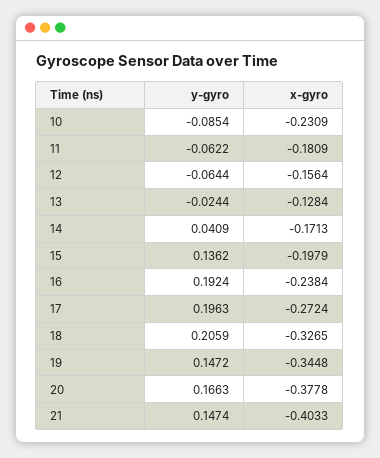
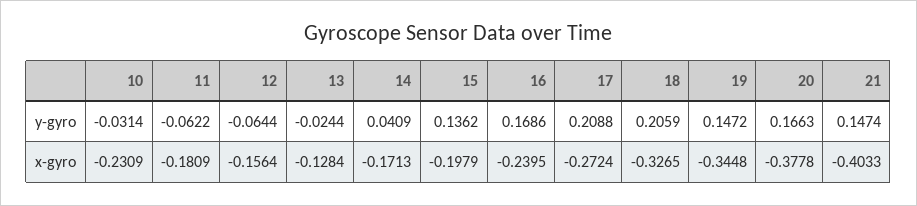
  {
    "y-gyro": {
-     "10": -0.0854,
+     "10": -0.0314,
      "11": -0.0622,
      "12": -0.0644,
      "13": -0.0244,
      "14": 0.0409,
      "15": 0.1362,
-     "16": 0.1924,
+     "16": 0.1686,
-     "17": 0.1963,
+     "17": 0.2088,
      "18": 0.2059,
      "19": 0.1472,
      "20": 0.1663,
      "21": 0.1474
    },
    "x-gyro": {
      "10": -0.2309,
      "11": -0.1809,
      "12": -0.1564,
      "13": -0.1284,
      "14": -0.1713,
      "15": -0.1979,
-     "16": -0.2384,
+     "16": -0.2395,
      "17": -0.2724,
      "18": -0.3265,
      "19": -0.3448,
      "20": -0.3778,
      "21": -0.4033
    }
  }

